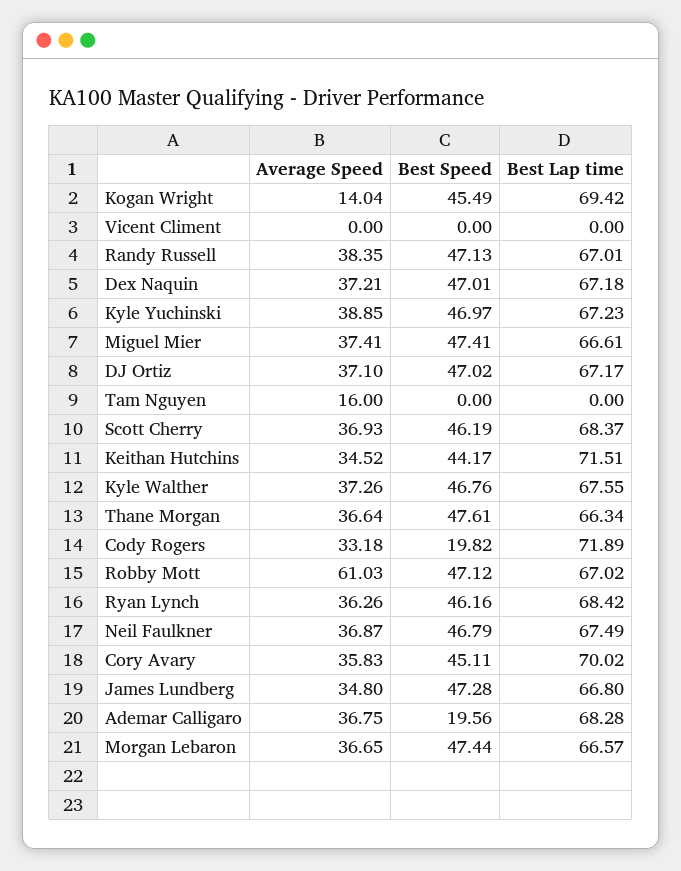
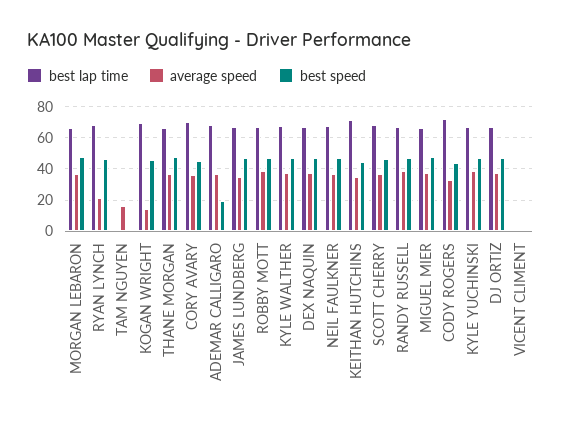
  {
    "Average Speed": {
      "Kogan Wright": 14.04,
      "Vicent Climent": 0,
      "Randy Russell": 38.35,
      "Dex Naquin": 37.21,
      "Kyle Yuchinski": 38.85,
      "Miguel Mier": 37.41,
      "DJ Ortiz": 37.1,
      "Tam Nguyen": 16,
      "Scott Cherry": 36.93,
      "Keithan Hutchins": 34.52,
      "Kyle Walther": 37.26,
      "Thane Morgan": 36.64,
      "Cody Rogers": 33.18,
-     "Robby Mott": 61.03,
+     "Robby Mott": 40,
-     "Ryan Lynch": 36.26,
+     "Ryan Lynch": 20,
      "Neil Faulkner": 36.87,
      "Cory Avary": 35.83,
      "James Lundberg": 34.8,
      "Ademar Calligaro": 36.75,
      "Morgan Lebaron": 36.65
    },
    "Best Speed": {
      "Kogan Wright": 45.49,
      "Vicent Climent": 0,
      "Randy Russell": 47.13,
      "Dex Naquin": 47.01,
      "Kyle Yuchinski": 46.97,
      "Miguel Mier": 47.41,
      "DJ Ortiz": 47.02,
      "Tam Nguyen": 0,
      "Scott Cherry": 46.19,
      "Keithan Hutchins": 44.17,
      "Kyle Walther": 46.76,
      "Thane Morgan": 47.61,
-     "Cody Rogers": 19.82,
+     "Cody Rogers": 45,
      "Robby Mott": 47.12,
      "Ryan Lynch": 46.16,
      "Neil Faulkner": 46.79,
      "Cory Avary": 45.11,
      "James Lundberg": 47.28,
      "Ademar Calligaro": 19.56,
      "Morgan Lebaron": 47.44
    },
    "Best Lap time": {
      "Kogan Wright": 69.42,
      "Vicent Climent": 0,
      "Randy Russell": 67.01,
      "Dex Naquin": 67.18,
      "Kyle Yuchinski": 67.23,
      "Miguel Mier": 66.61,
      "DJ Ortiz": 67.17,
      "Tam Nguyen": 0,
      "Scott Cherry": 68.37,
      "Keithan Hutchins": 71.51,
      "Kyle Walther": 67.55,
      "Thane Morgan": 66.34,
      "Cody Rogers": 71.89,
      "Robby Mott": 67.02,
      "Ryan Lynch": 68.42,
      "Neil Faulkner": 67.49,
      "Cory Avary": 70.02,
      "James Lundberg": 66.8,
      "Ademar Calligaro": 68.28,
      "Morgan Lebaron": 66.57
    }
  }

